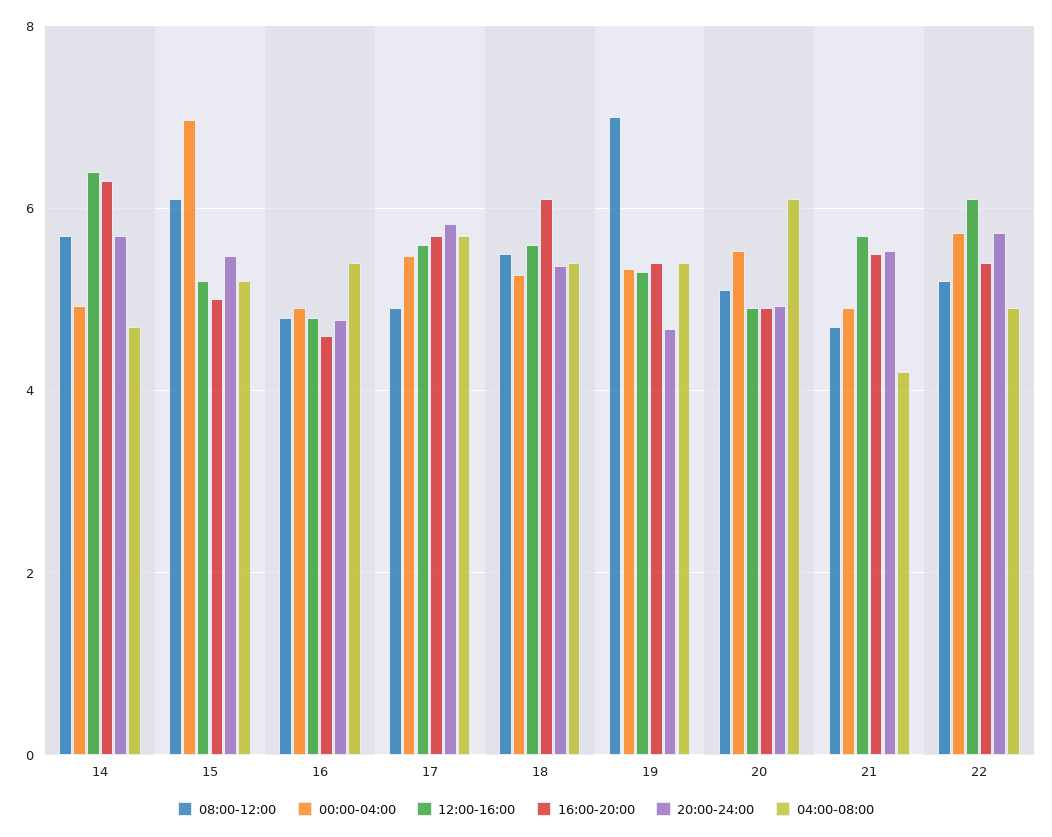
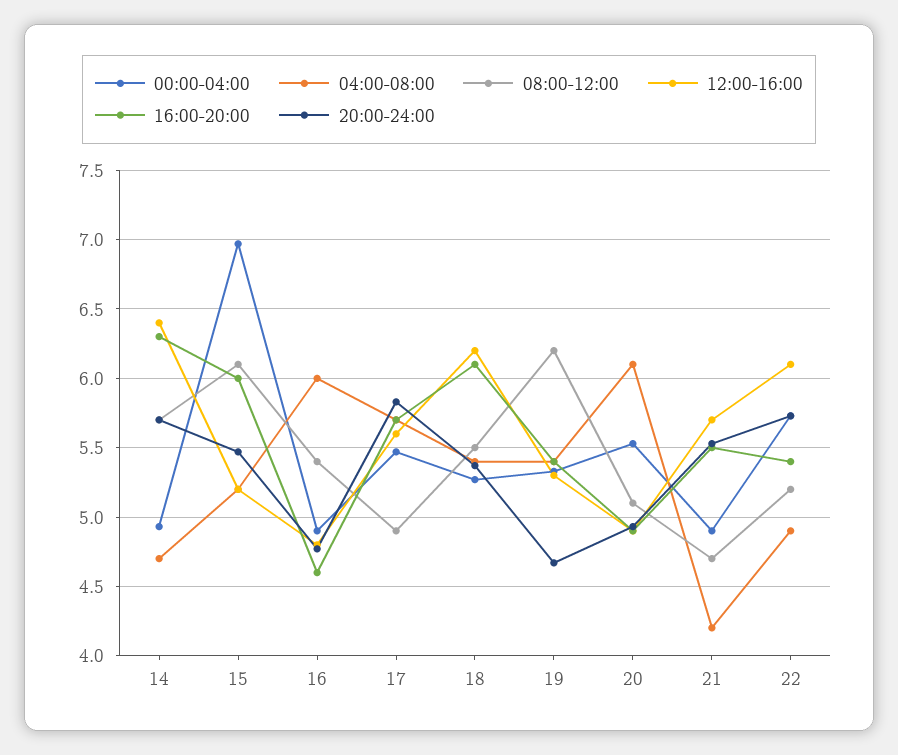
  {
    "08:00-12:00": {
      "14": 5.7,
      "15": 6.1,
-     "16": 4.8,
+     "16": 5.4,
      "17": 4.9,
      "18": 5.5,
-     "19": 7,
+     "19": 6.2,
      "20": 5.1,
      "21": 4.7,
      "22": 5.2
    },
    "00:00-04:00": {
      "14": 4.95,
      "15": 6.95,
      "16": 4.9,
      "17": 5.45,
      "18": 5.25,
      "19": 5.35,
      "20": 5.55,
      "21": 4.9,
      "22": 5.75
    },
    "12:00-16:00": {
      "14": 6.4,
      "15": 5.2,
      "16": 4.8,
      "17": 5.6,
-     "18": 5.6,
+     "18": 6.2,
      "19": 5.3,
      "20": 4.9,
      "21": 5.7,
      "22": 6.1
    },
    "16:00-20:00": {
      "14": 6.3,
-     "15": 5,
+     "15": 6,
      "16": 4.6,
      "17": 5.7,
      "18": 6.1,
      "19": 5.4,
      "20": 4.9,
      "21": 5.5,
      "22": 5.4
    },
    "20:00-24:00": {
      "14": 5.7,
      "15": 5.45,
      "16": 4.75,
      "17": 5.85,
      "18": 5.35,
      "19": 4.65,
      "20": 4.95,
      "21": 5.55,
      "22": 5.75
    },
    "04:00-08:00": {
      "14": 4.7,
      "15": 5.2,
-     "16": 5.4,
+     "16": 6,
      "17": 5.7,
      "18": 5.4,
      "19": 5.4,
      "20": 6.1,
      "21": 4.2,
      "22": 4.9
    }
  }

